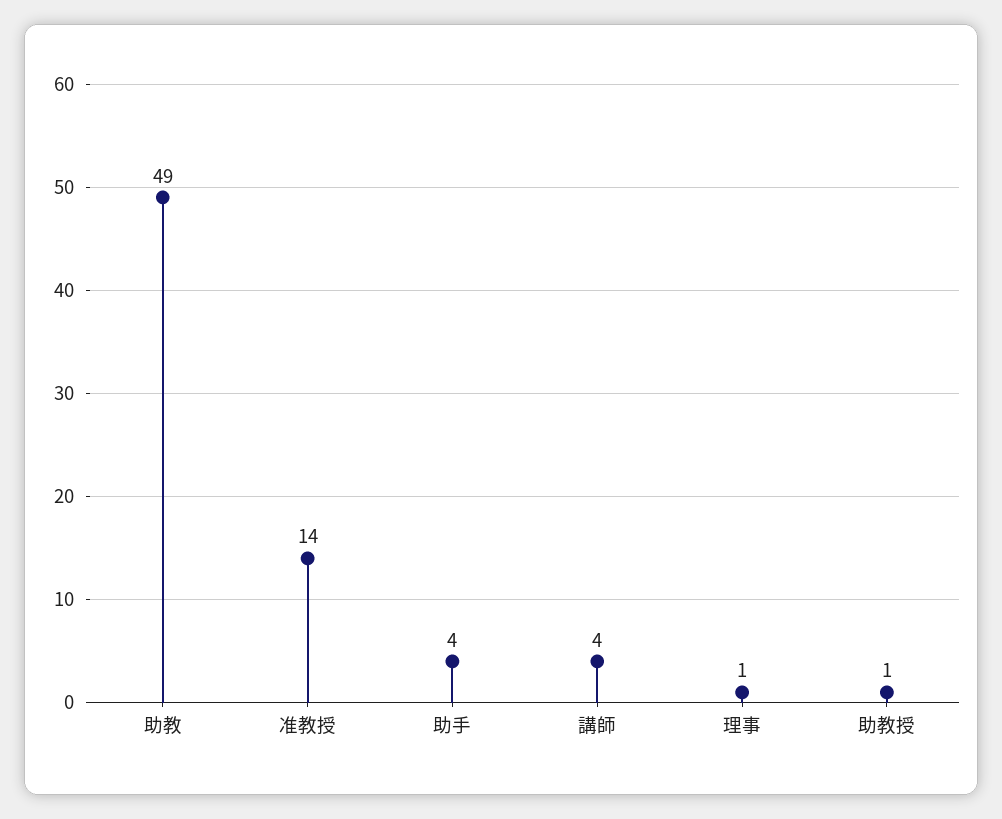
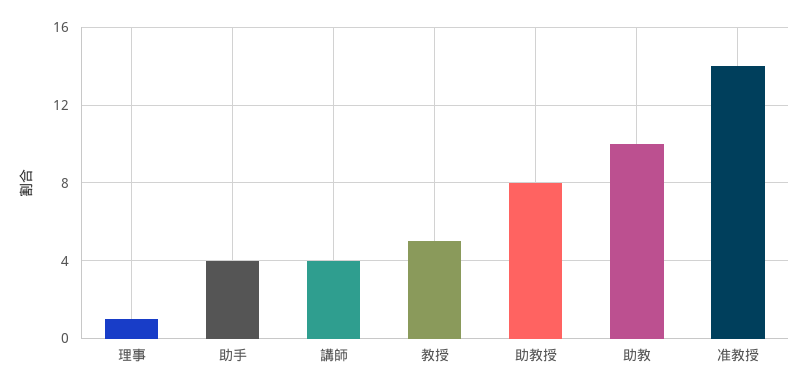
  {
-   "助教": 49,
+   "助教": 10,
    "准教授": 14,
    "助手": 4,
    "講師": 4,
    "理事": 1,
-   "助教授": 1
+   "助教授": 8,
+   "教授": 5
  }

